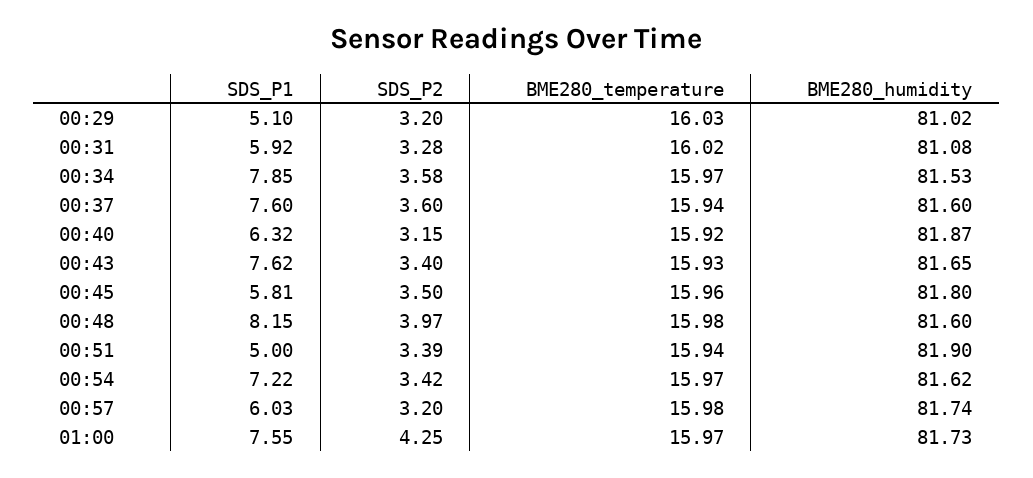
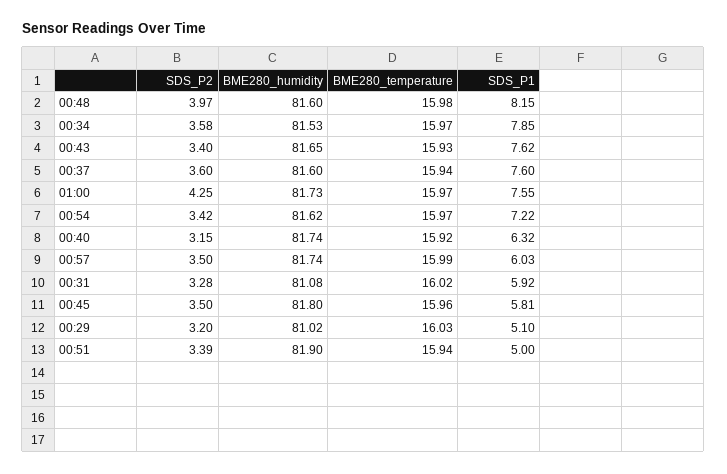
  {
    "SDS_P1": {
      "00:29": 5.1,
      "00:31": 5.92,
      "00:34": 7.85,
      "00:37": 7.6,
      "00:40": 6.32,
      "00:43": 7.62,
      "00:45": 5.81,
      "00:48": 8.15,
      "00:51": 5,
      "00:54": 7.22,
      "00:57": 6.03,
      "01:00": 7.55
    },
    "SDS_P2": {
      "00:29": 3.2,
      "00:31": 3.28,
      "00:34": 3.58,
      "00:37": 3.6,
      "00:40": 3.15,
      "00:43": 3.4,
      "00:45": 3.5,
      "00:48": 3.97,
      "00:51": 3.39,
      "00:54": 3.42,
-     "00:57": 3.2,
+     "00:57": 3.5,
      "01:00": 4.25
    },
    "BME280_temperature": {
      "00:29": 16.03,
      "00:31": 16.02,
      "00:34": 15.97,
      "00:37": 15.94,
      "00:40": 15.92,
      "00:43": 15.93,
      "00:45": 15.96,
      "00:48": 15.98,
      "00:51": 15.94,
      "00:54": 15.97,
-     "00:57": 15.98,
+     "00:57": 15.99,
      "01:00": 15.97
    },
    "BME280_humidity": {
      "00:29": 81.02,
      "00:31": 81.08,
      "00:34": 81.53,
      "00:37": 81.6,
-     "00:40": 81.87,
+     "00:40": 81.74,
      "00:43": 81.65,
      "00:45": 81.8,
      "00:48": 81.6,
      "00:51": 81.9,
      "00:54": 81.62,
      "00:57": 81.74,
      "01:00": 81.73
    }
  }

